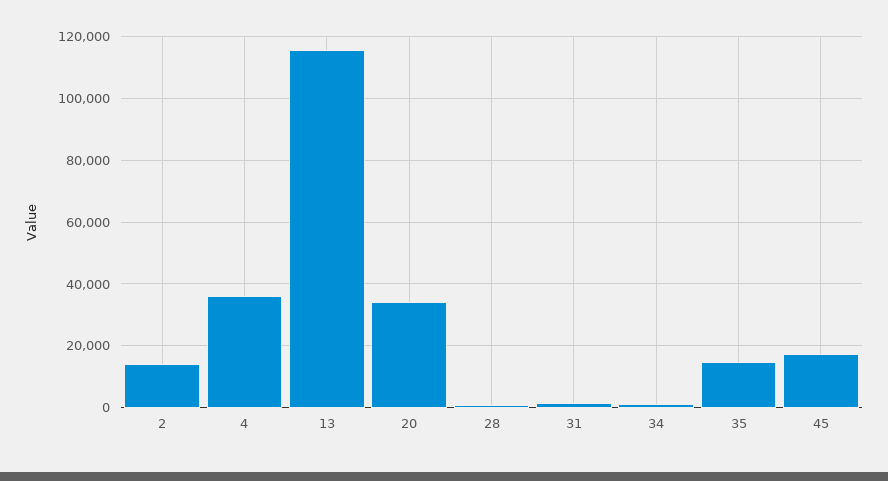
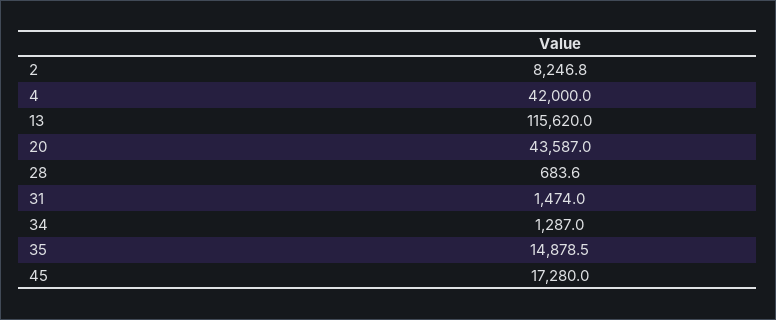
  {
-   "2": 14000,
+   "2": 8246.8,
-   "4": 36000,
+   "4": 42000,
    "13": 115620,
-   "20": 34000,
+   "20": 43587,
    "28": 683.6,
    "31": 1474,
    "34": 1287,
    "35": 14878.5,
    "45": 17280
  }

